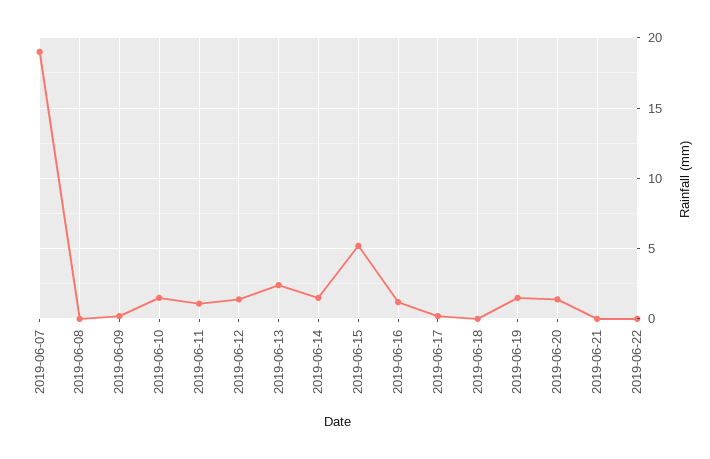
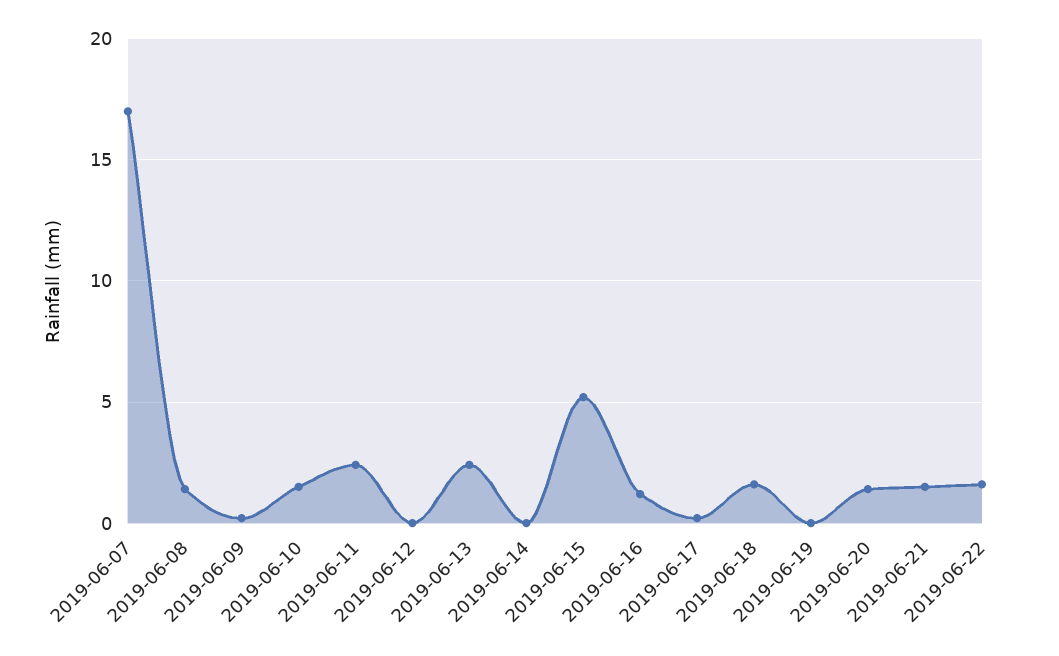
  {
-   "2019-06-07": 19,
+   "2019-06-07": 17,
-   "2019-06-08": 0,
+   "2019-06-08": 1.5,
    "2019-06-09": 0,
    "2019-06-10": 1.5,
-   "2019-06-11": 1,
+   "2019-06-11": 2.5,
-   "2019-06-12": 1.5,
+   "2019-06-12": 0,
    "2019-06-13": 2.5,
-   "2019-06-14": 1.5,
+   "2019-06-14": 0,
    "2019-06-15": 5,
    "2019-06-16": 1,
    "2019-06-17": 0,
-   "2019-06-18": 0,
+   "2019-06-18": 1.5,
-   "2019-06-19": 1.5,
+   "2019-06-19": 0,
    "2019-06-20": 1.5,
-   "2019-06-21": 0,
+   "2019-06-21": 1.5,
-   "2019-06-22": 0
+   "2019-06-22": 1.5
  }

